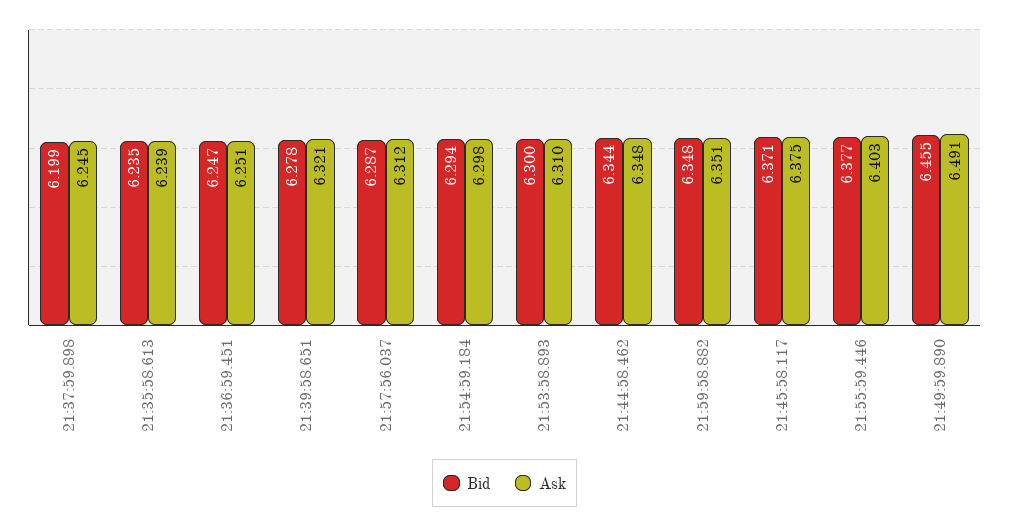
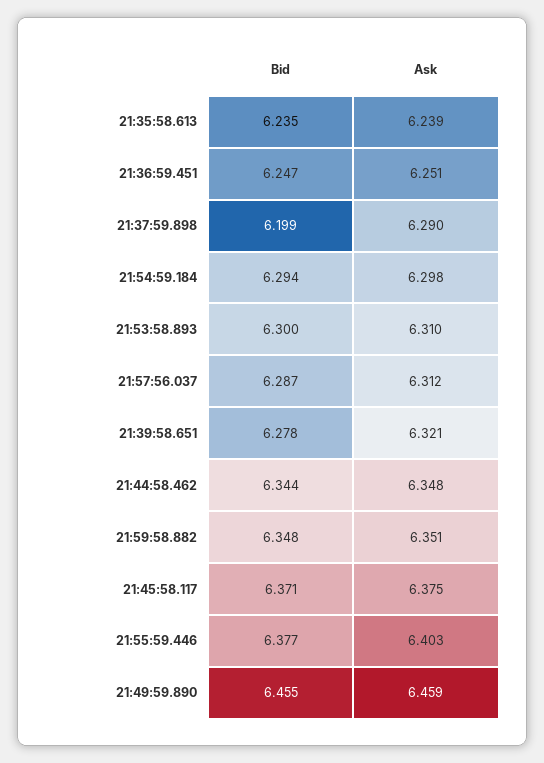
  {
    "Bid": {
      "21:37:59.898": 6.199,
      "21:35:58.613": 6.235,
      "21:36:59.451": 6.247,
      "21:39:58.651": 6.278,
      "21:57:56.037": 6.287,
      "21:54:59.184": 6.294,
      "21:53:58.893": 6.3,
      "21:44:58.462": 6.344,
      "21:59:58.882": 6.348,
      "21:45:58.117": 6.371,
      "21:55:59.446": 6.377,
      "21:49:59.890": 6.455
    },
    "Ask": {
-     "21:37:59.898": 6.245,
+     "21:37:59.898": 6.29,
      "21:35:58.613": 6.239,
      "21:36:59.451": 6.251,
      "21:39:58.651": 6.321,
      "21:57:56.037": 6.312,
      "21:54:59.184": 6.298,
      "21:53:58.893": 6.31,
      "21:44:58.462": 6.348,
      "21:59:58.882": 6.351,
      "21:45:58.117": 6.375,
      "21:55:59.446": 6.403,
-     "21:49:59.890": 6.491
+     "21:49:59.890": 6.459
    }
  }

